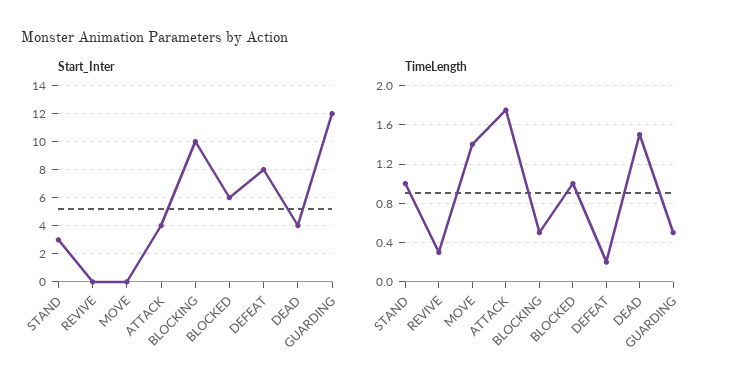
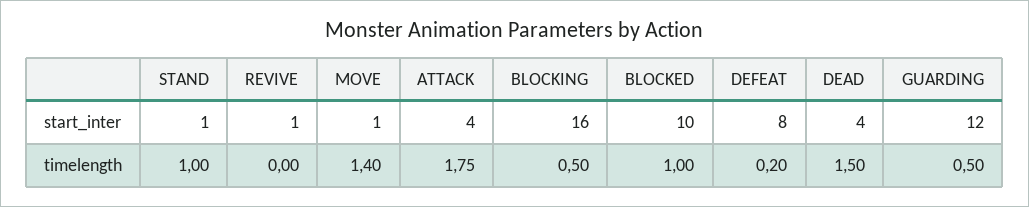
  {
    "Start_Inter": {
-     "STAND": 3,
+     "STAND": 1,
-     "REVIVE": 0,
+     "REVIVE": 1,
-     "MOVE": 0,
+     "MOVE": 1,
      "ATTACK": 4,
-     "BLOCKING": 10,
+     "BLOCKING": 16,
-     "BLOCKED": 6,
+     "BLOCKED": 10,
      "DEFEAT": 8,
      "DEAD": 4,
      "GUARDING": 12
    },
    "TimeLength": {
      "STAND": 1,
-     "REVIVE": 0.3,
+     "REVIVE": 0,
      "MOVE": 1.4,
      "ATTACK": 1.75,
      "BLOCKING": 0.5,
      "BLOCKED": 1,
      "DEFEAT": 0.2,
      "DEAD": 1.5,
      "GUARDING": 0.5
    }
  }

